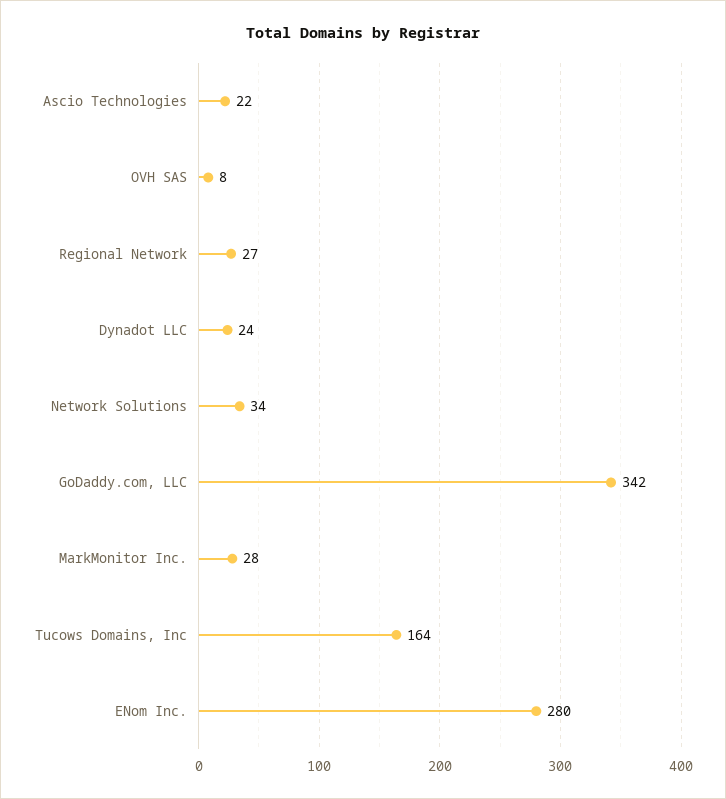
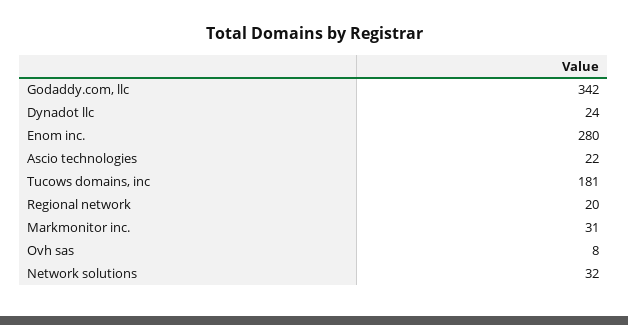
  {
    "Ascio Technologies": 22,
    "OVH SAS": 8,
-   "Regional Network": 27,
+   "Regional Network": 20,
    "Dynadot LLC": 24,
-   "Network Solutions": 34,
+   "Network Solutions": 32,
    "GoDaddy.com, LLC": 342,
-   "MarkMonitor Inc.": 28,
+   "MarkMonitor Inc.": 31,
-   "Tucows Domains, Inc": 164,
+   "Tucows Domains, Inc": 181,
    "ENom Inc.": 280
  }

